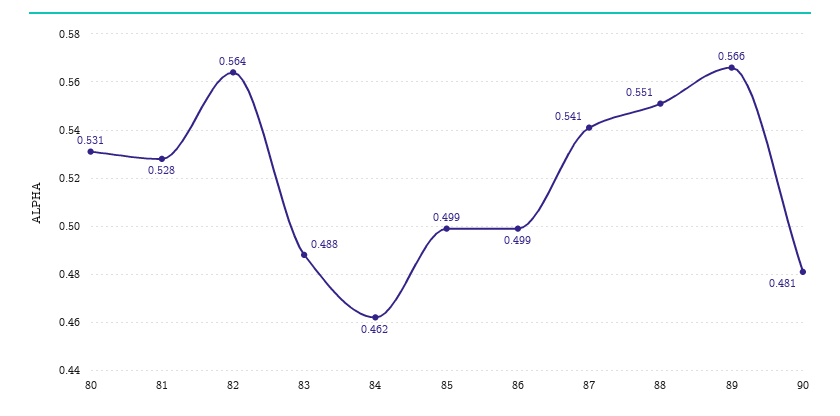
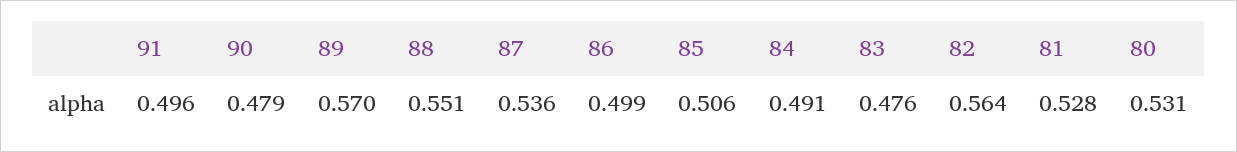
  {
    "80": 0.531,
    "81": 0.528,
    "82": 0.564,
-   "83": 0.488,
+   "83": 0.476,
-   "84": 0.462,
+   "84": 0.491,
-   "85": 0.499,
+   "85": 0.506,
    "86": 0.499,
-   "87": 0.541,
+   "87": 0.536,
    "88": 0.551,
-   "89": 0.566,
+   "89": 0.57,
-   "90": 0.481
+   "90": 0.479,
+   "91": 0.496
  }

